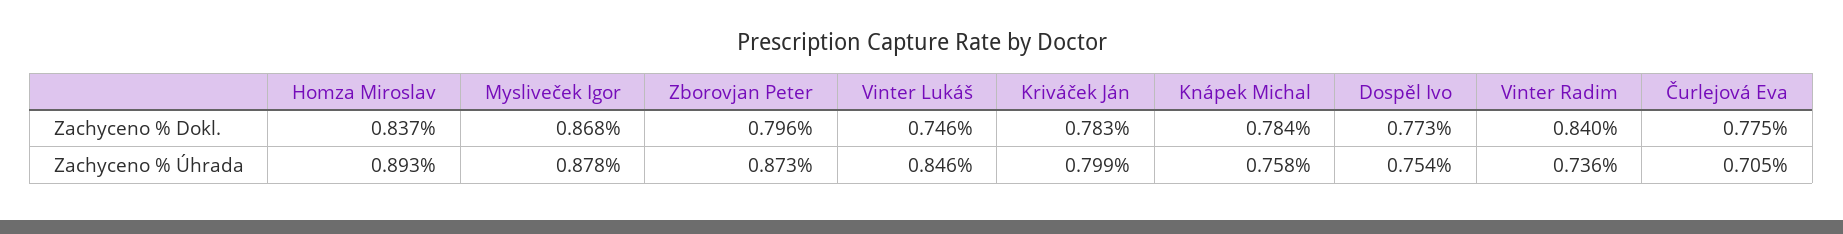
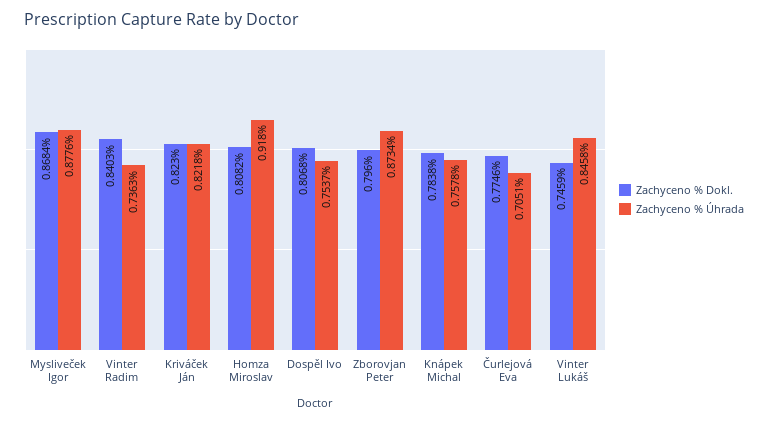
  {
    "Zachyceno % Dokl.": {
-     "Homza Miroslav": 0.837,
+     "Homza Miroslav": 0.8082,
      "Mysliveček Igor": 0.8684,
      "Zborovjan Peter": 0.796,
      "Vinter Lukáš": 0.7459,
-     "Kriváček Ján": 0.783,
+     "Kriváček Ján": 0.823,
      "Knápek Michal": 0.7838,
-     "Dospěl Ivo": 0.773,
+     "Dospěl Ivo": 0.8068,
      "Vinter Radim": 0.8403,
      "Čurlejová Eva": 0.7746
    },
    "Zachyceno % Úhrada": {
-     "Homza Miroslav": 0.893,
+     "Homza Miroslav": 0.918,
      "Mysliveček Igor": 0.8776,
      "Zborovjan Peter": 0.8734,
      "Vinter Lukáš": 0.8458,
-     "Kriváček Ján": 0.799,
+     "Kriváček Ján": 0.8218,
      "Knápek Michal": 0.7578,
      "Dospěl Ivo": 0.7537,
      "Vinter Radim": 0.7363,
      "Čurlejová Eva": 0.7051
    }
  }

